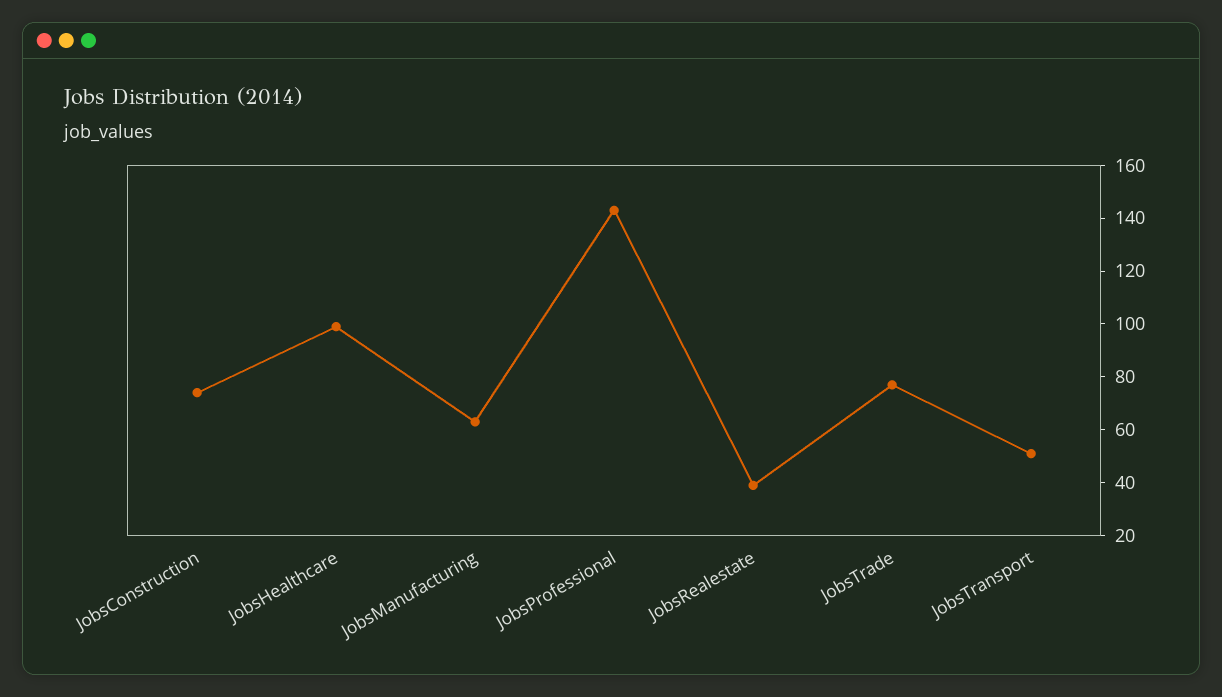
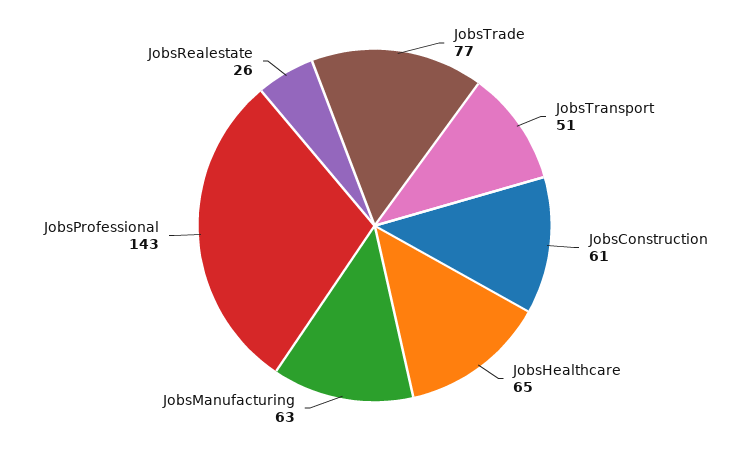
  {
-   "JobsConstruction": 75,
+   "JobsConstruction": 61,
-   "JobsHealthcare": 100,
+   "JobsHealthcare": 65,
    "JobsManufacturing": 63,
    "JobsProfessional": 143,
-   "JobsRealestate": 40,
+   "JobsRealestate": 26,
    "JobsTrade": 77,
    "JobsTransport": 51
  }

